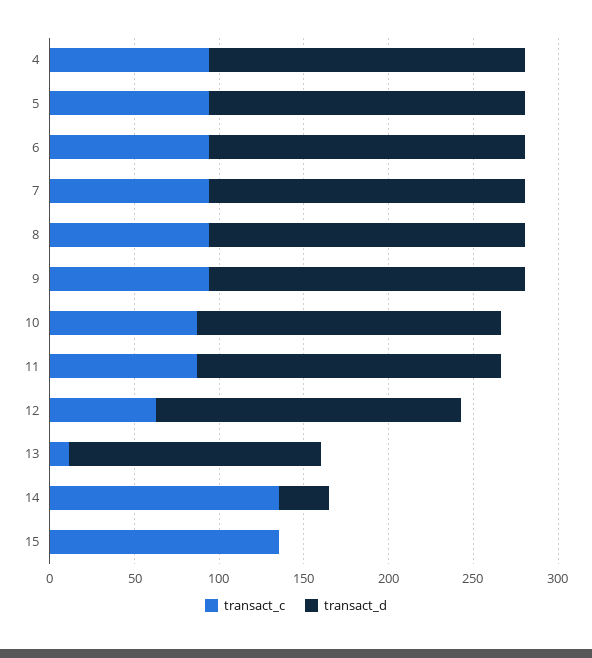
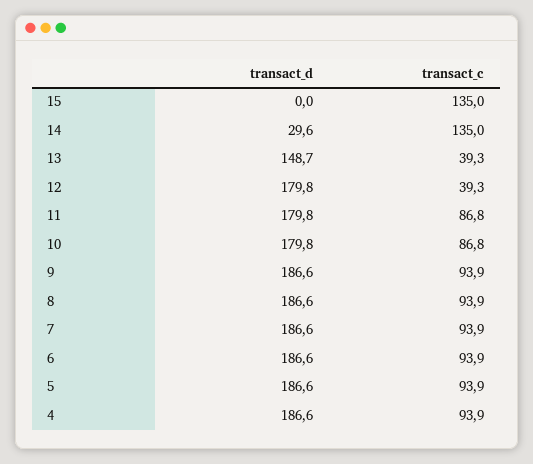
  {
    "transact_c": {
      "4": 93.9,
      "5": 93.9,
      "6": 93.9,
      "7": 93.9,
      "8": 93.9,
      "9": 93.9,
      "10": 86.8,
      "11": 86.8,
-     "12": 60,
+     "12": 39.3,
-     "13": 10,
+     "13": 39.3,
      "14": 135,
      "15": 135
    },
    "transact_d": {
      "4": 186.6,
      "5": 186.6,
      "6": 186.6,
      "7": 186.6,
      "8": 186.6,
      "9": 186.6,
      "10": 179.8,
      "11": 179.8,
      "12": 179.8,
      "13": 148.7,
      "14": 29.6,
      "15": 0
    }
  }

